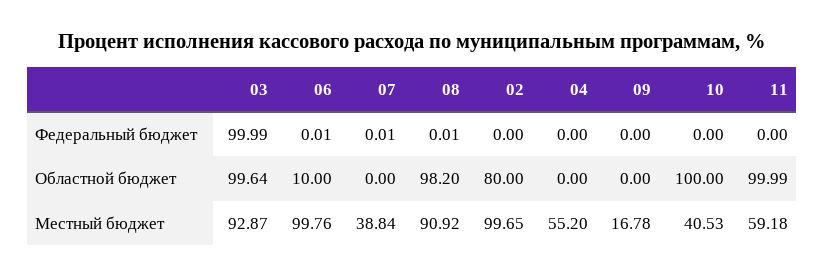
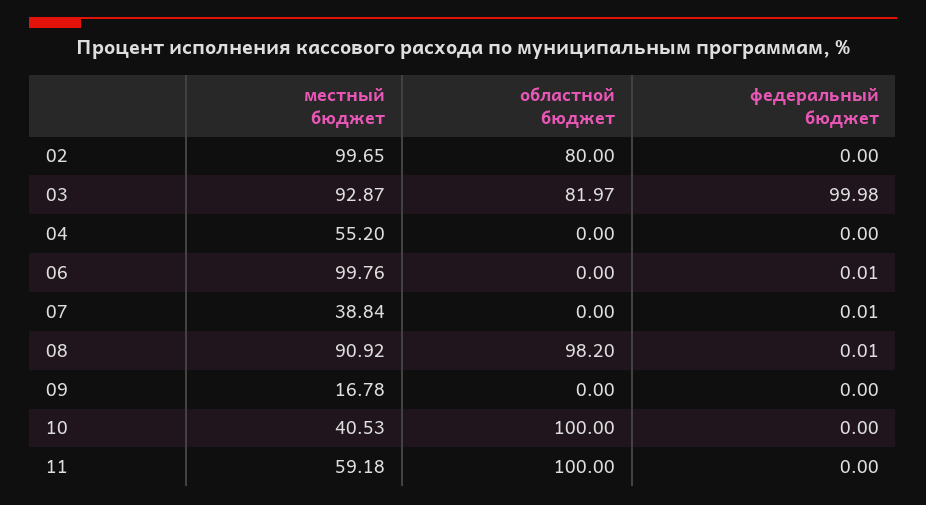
  {
    "03": {
-     "Федеральный бюджет": 99.99,
+     "Федеральный бюджет": 99.98,
-     "Областной бюджет": 99.64,
+     "Областной бюджет": 81.97,
      "Местный бюджет": 92.87
    },
    "06": {
      "Федеральный бюджет": 0.01,
-     "Областной бюджет": 10,
+     "Областной бюджет": 0,
      "Местный бюджет": 99.76
    },
    "07": {
      "Федеральный бюджет": 0.01,
      "Областной бюджет": 0,
      "Местный бюджет": 38.84
    },
    "08": {
      "Федеральный бюджет": 0.01,
      "Областной бюджет": 98.2,
      "Местный бюджет": 90.92
    },
    "02": {
      "Федеральный бюджет": 0,
      "Областной бюджет": 80,
      "Местный бюджет": 99.65
    },
    "04": {
      "Федеральный бюджет": 0,
      "Областной бюджет": 0,
      "Местный бюджет": 55.2
    },
    "09": {
      "Федеральный бюджет": 0,
      "Областной бюджет": 0,
      "Местный бюджет": 16.78
    },
    "10": {
      "Федеральный бюджет": 0,
      "Областной бюджет": 100,
      "Местный бюджет": 40.53
    },
    "11": {
      "Федеральный бюджет": 0,
-     "Областной бюджет": 99.99,
+     "Областной бюджет": 100,
      "Местный бюджет": 59.18
    }
  }

